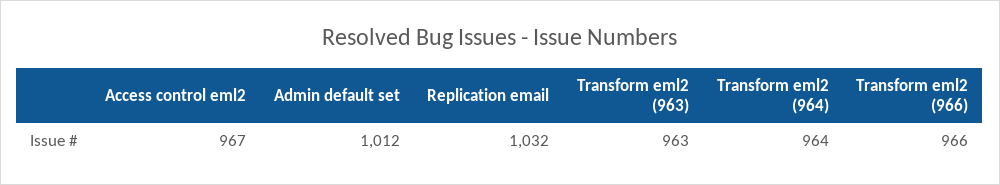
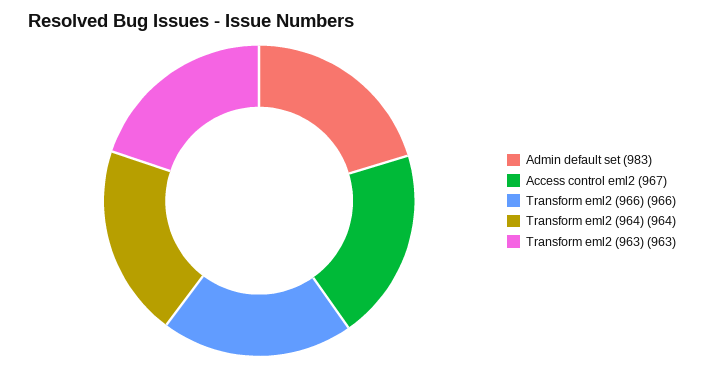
  {
    "Access control eml2": 967,
-   "Admin default set": 1012,
+   "Admin default set": 983,
-   "Replication email": 1032,
    "Transform eml2 (963)": 963,
    "Transform eml2 (964)": 964,
    "Transform eml2 (966)": 966
  }

